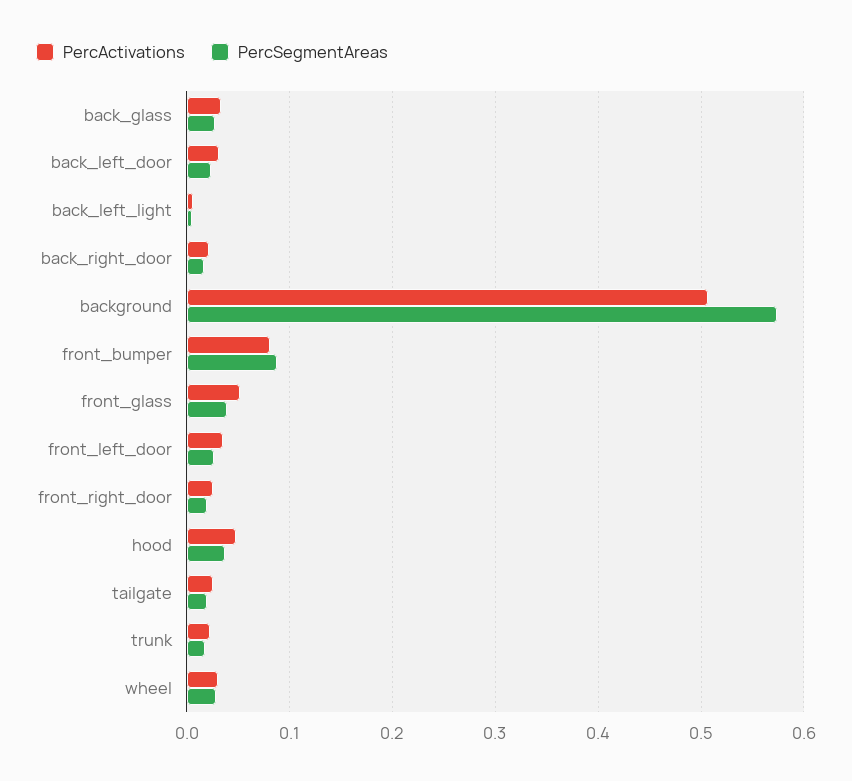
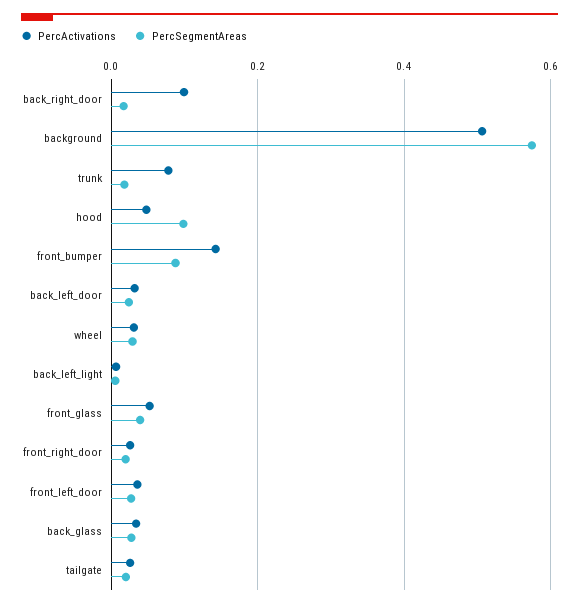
  {
    "PercActivations": {
      "back_glass": 0.03,
      "back_left_door": 0.03,
      "back_left_light": 0.01,
-     "back_right_door": 0.02,
+     "back_right_door": 0.1,
      "background": 0.51,
-     "front_bumper": 0.08,
+     "front_bumper": 0.14,
      "front_glass": 0.05,
      "front_left_door": 0.04,
      "front_right_door": 0.03,
      "hood": 0.05,
      "tailgate": 0.03,
-     "trunk": 0.02,
+     "trunk": 0.08,
      "wheel": 0.03
    },
    "PercSegmentAreas": {
      "back_glass": 0.03,
      "back_left_door": 0.02,
      "back_left_light": 0.01,
      "back_right_door": 0.02,
      "background": 0.57,
      "front_bumper": 0.09,
      "front_glass": 0.04,
      "front_left_door": 0.03,
      "front_right_door": 0.02,
-     "hood": 0.04,
+     "hood": 0.1,
      "tailgate": 0.02,
      "trunk": 0.02,
      "wheel": 0.03
    }
  }

